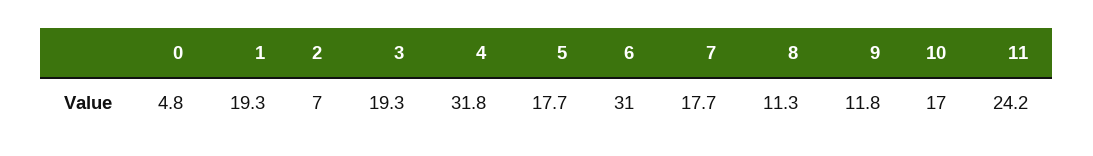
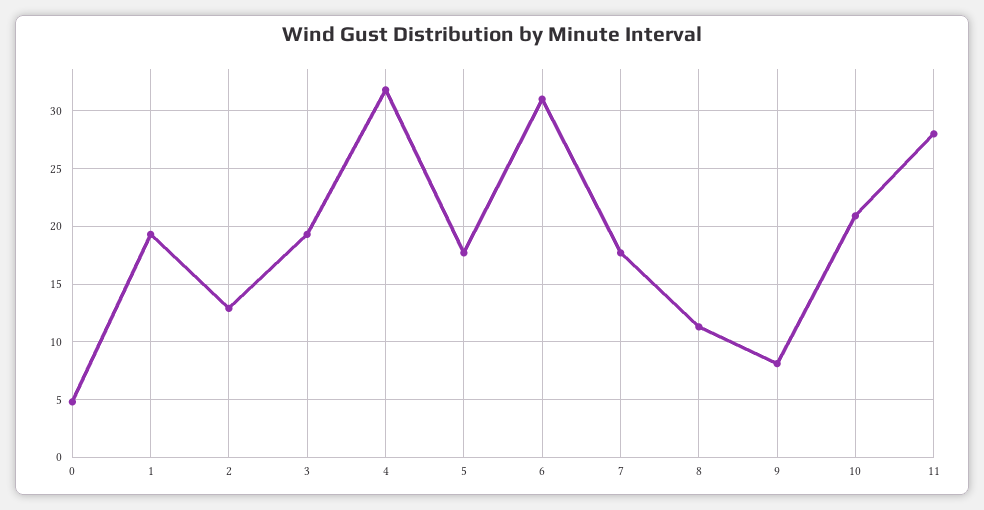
  {
    "0": 4.8,
    "1": 19.3,
-   "2": 7,
+   "2": 13,
    "3": 19.3,
    "4": 31.8,
    "5": 17.7,
    "6": 31,
    "7": 17.7,
    "8": 11.3,
-   "9": 11.8,
+   "9": 8,
-   "10": 17,
+   "10": 21,
-   "11": 24.2
+   "11": 28
  }

